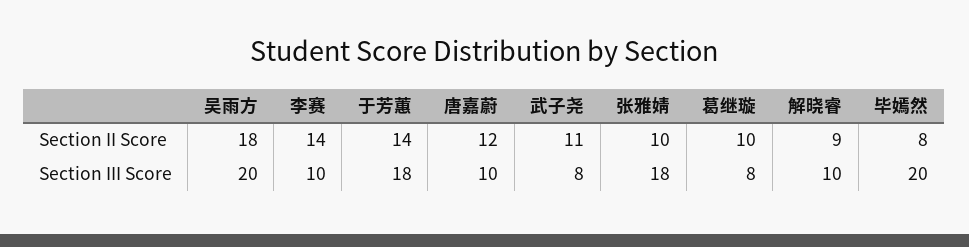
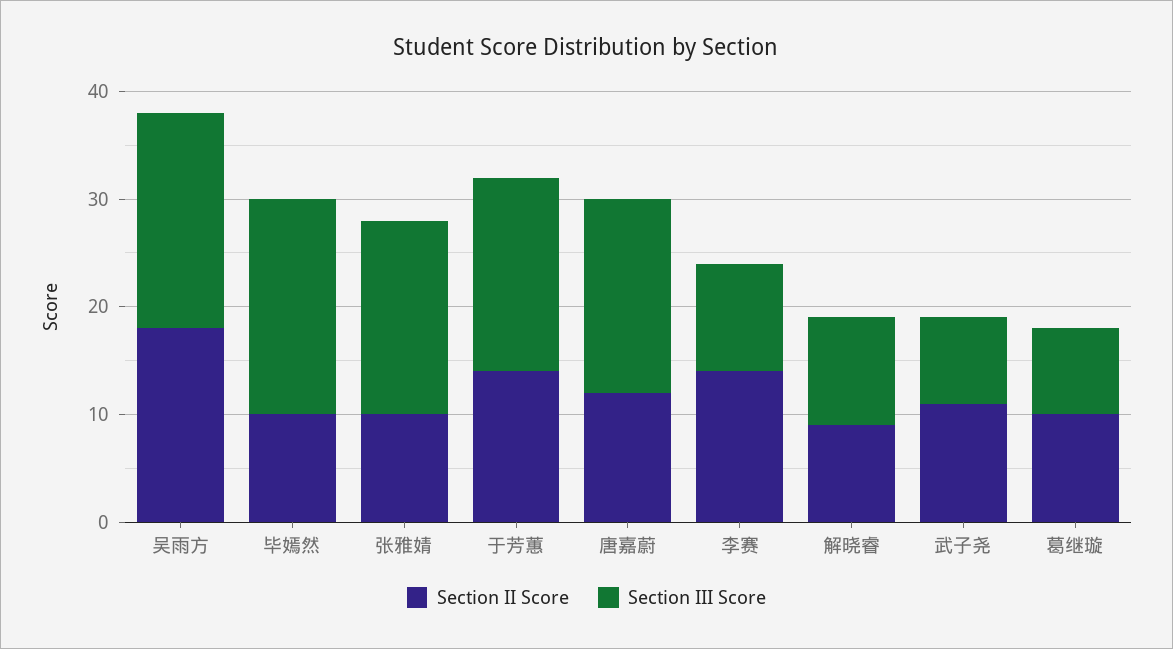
  {
    "Section II Score": {
      "吴雨方": 18,
      "李赛": 14,
      "于芳蕙": 14,
      "唐嘉蔚": 12,
      "武子尧": 11,
      "张雅婧": 10,
      "葛继璇": 10,
      "解晓睿": 9,
-     "毕嫣然": 8
+     "毕嫣然": 10
    },
    "Section III Score": {
      "吴雨方": 20,
      "李赛": 10,
      "于芳蕙": 18,
-     "唐嘉蔚": 10,
+     "唐嘉蔚": 18,
      "武子尧": 8,
      "张雅婧": 18,
      "葛继璇": 8,
      "解晓睿": 10,
      "毕嫣然": 20
    }
  }

